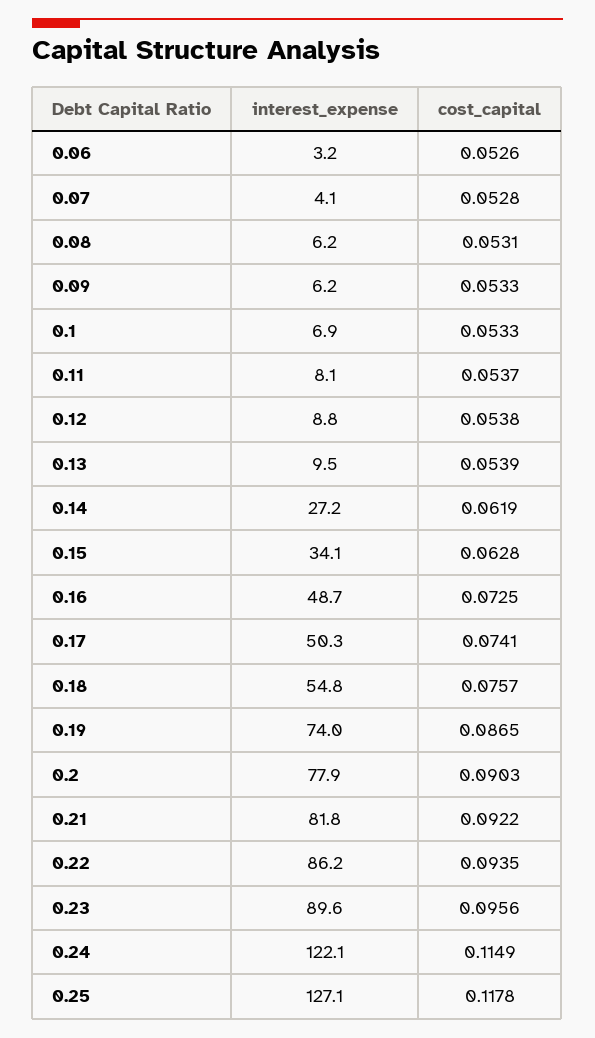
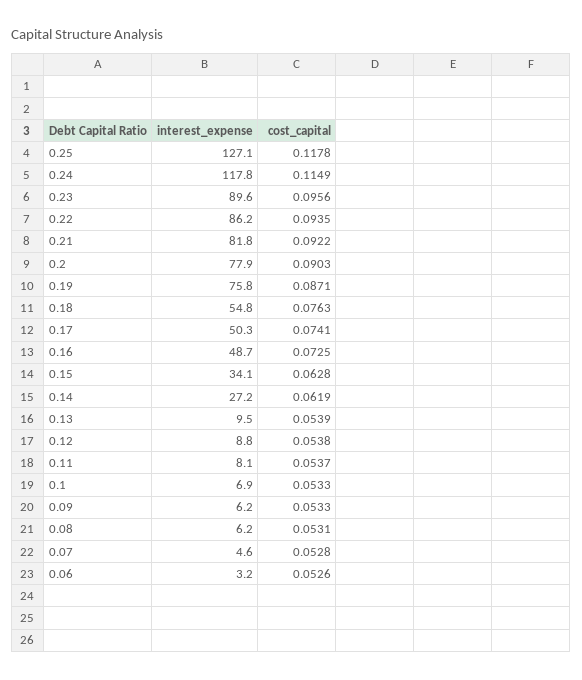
  {
    "interest_expense": {
      "0.06": 3.2,
-     "0.07": 4.1,
+     "0.07": 4.6,
      "0.08": 6.2,
      "0.09": 6.2,
      "0.1": 6.9,
      "0.11": 8.1,
      "0.12": 8.8,
      "0.13": 9.5,
      "0.14": 27.2,
      "0.15": 34.1,
      "0.16": 48.7,
      "0.17": 50.3,
      "0.18": 54.8,
-     "0.19": 74,
+     "0.19": 75.8,
      "0.2": 77.9,
      "0.21": 81.8,
      "0.22": 86.2,
      "0.23": 89.6,
-     "0.24": 122.1,
+     "0.24": 117.8,
      "0.25": 127.1
    },
    "cost_capital": {
      "0.06": 0.0526,
      "0.07": 0.0528,
      "0.08": 0.0531,
      "0.09": 0.0533,
      "0.1": 0.0533,
      "0.11": 0.0537,
      "0.12": 0.0538,
      "0.13": 0.0539,
      "0.14": 0.0619,
      "0.15": 0.0628,
      "0.16": 0.0725,
      "0.17": 0.0741,
-     "0.18": 0.0757,
+     "0.18": 0.0763,
-     "0.19": 0.0865,
+     "0.19": 0.0871,
      "0.2": 0.0903,
      "0.21": 0.0922,
      "0.22": 0.0935,
      "0.23": 0.0956,
      "0.24": 0.1149,
      "0.25": 0.1178
    }
  }

